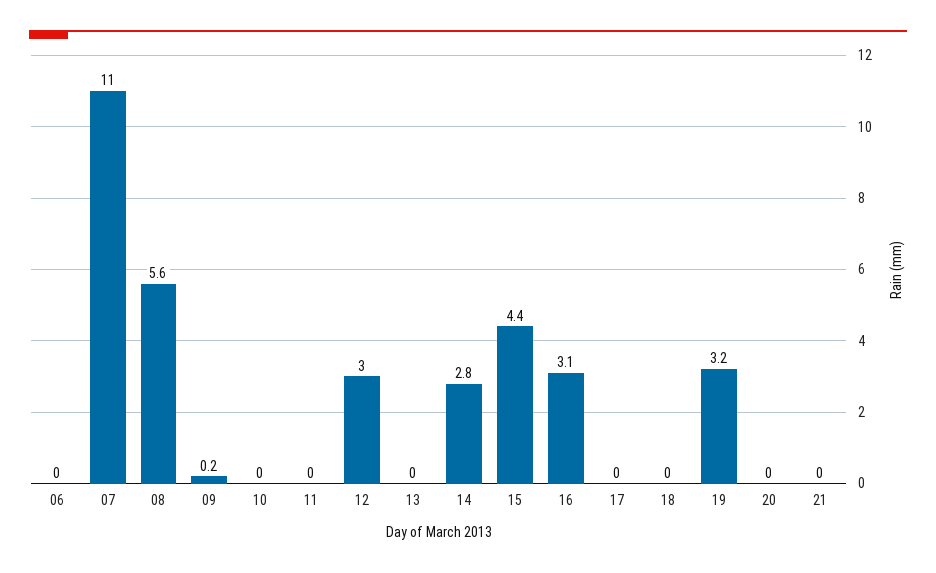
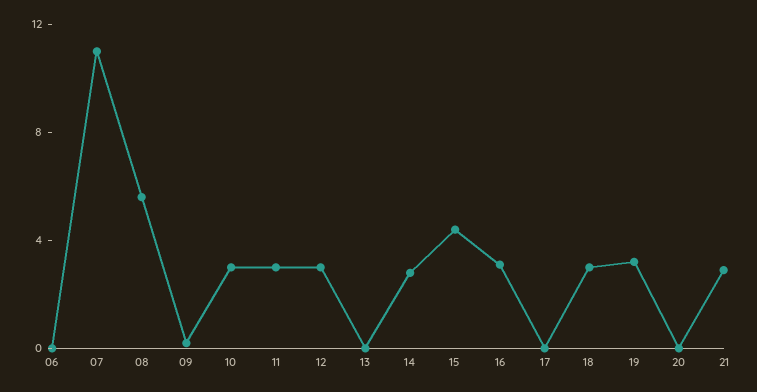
  {
    "06": 0,
    "07": 11,
    "08": 5.6,
    "09": 0.2,
-   "10": 0,
+   "10": 3,
-   "11": 0,
+   "11": 3,
    "12": 3,
    "13": 0,
    "14": 2.8,
    "15": 4.4,
    "16": 3.1,
    "17": 0,
-   "18": 0,
+   "18": 3,
    "19": 3.2,
    "20": 0,
-   "21": 0
+   "21": 3
  }

